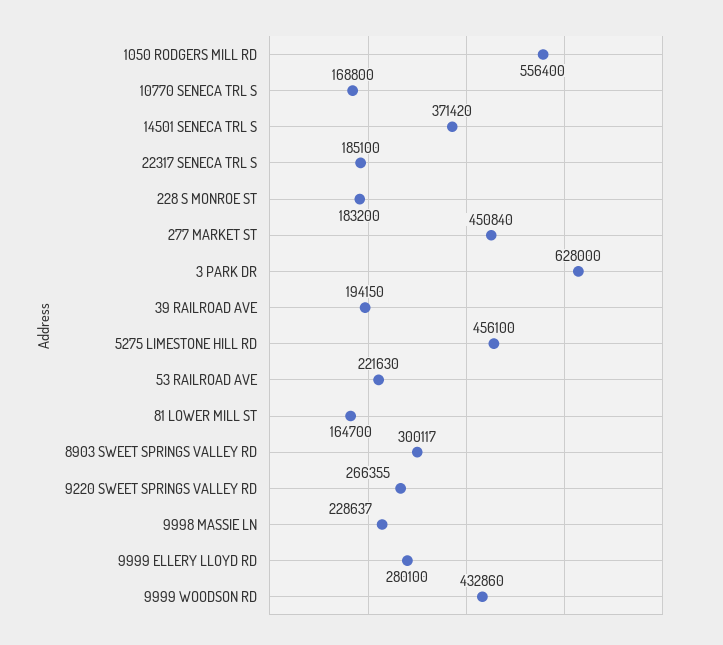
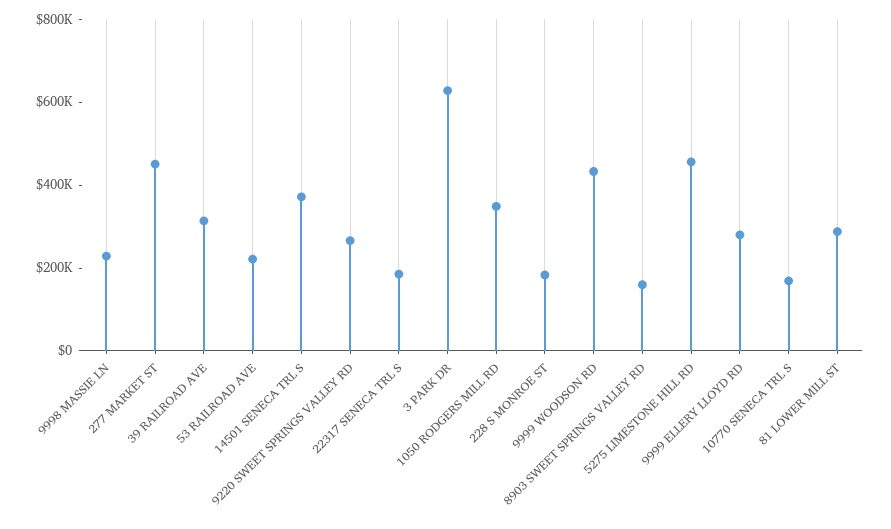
  {
-   "1050 RODGERS MILL RD": 556400,
+   "1050 RODGERS MILL RD": 350000,
    "10770 SENECA TRL S": 168800,
    "14501 SENECA TRL S": 371420,
    "22317 SENECA TRL S": 185100,
    "228 S MONROE ST": 183200,
    "277 MARKET ST": 450840,
    "3 PARK DR": 628000,
-   "39 RAILROAD AVE": 194150,
+   "39 RAILROAD AVE": 300000,
    "5275 LIMESTONE HILL RD": 456100,
    "53 RAILROAD AVE": 221630,
-   "81 LOWER MILL ST": 164700,
+   "81 LOWER MILL ST": 300000,
-   "8903 SWEET SPRINGS VALLEY RD": 300117,
+   "8903 SWEET SPRINGS VALLEY RD": 150000,
    "9220 SWEET SPRINGS VALLEY RD": 266355,
    "9998 MASSIE LN": 228637,
    "9999 ELLERY LLOYD RD": 280100,
    "9999 WOODSON RD": 432860
  }

